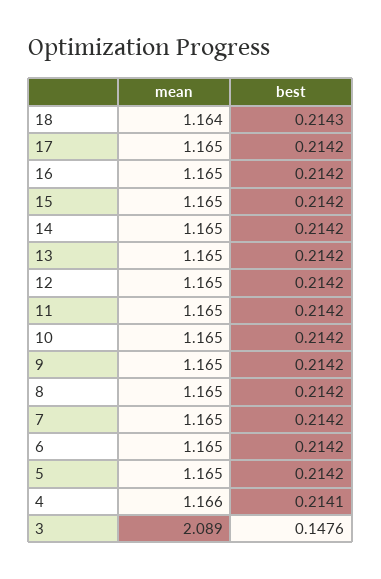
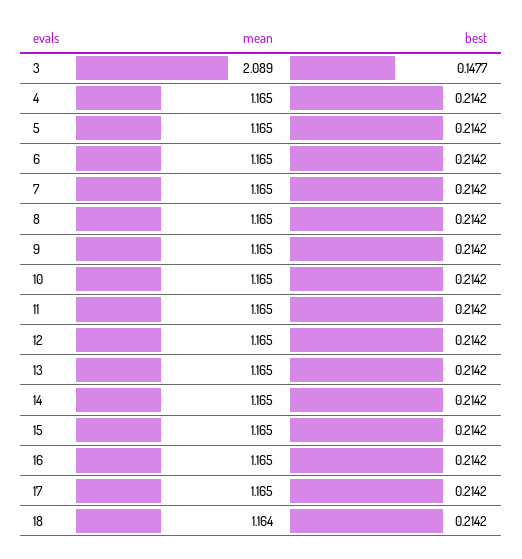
  {
    "mean": {
      "18": 1.164,
      "17": 1.165,
      "16": 1.165,
      "15": 1.165,
      "14": 1.165,
      "13": 1.165,
      "12": 1.165,
      "11": 1.165,
      "10": 1.165,
      "9": 1.165,
      "8": 1.165,
      "7": 1.165,
      "6": 1.165,
      "5": 1.165,
-     "4": 1.166,
+     "4": 1.165,
      "3": 2.089
    },
    "best": {
-     "18": 0.2143,
+     "18": 0.2142,
      "17": 0.2142,
      "16": 0.2142,
      "15": 0.2142,
      "14": 0.2142,
      "13": 0.2142,
      "12": 0.2142,
      "11": 0.2142,
      "10": 0.2142,
      "9": 0.2142,
      "8": 0.2142,
      "7": 0.2142,
      "6": 0.2142,
      "5": 0.2142,
-     "4": 0.2141,
+     "4": 0.2142,
-     "3": 0.1476
+     "3": 0.1477
    }
  }

